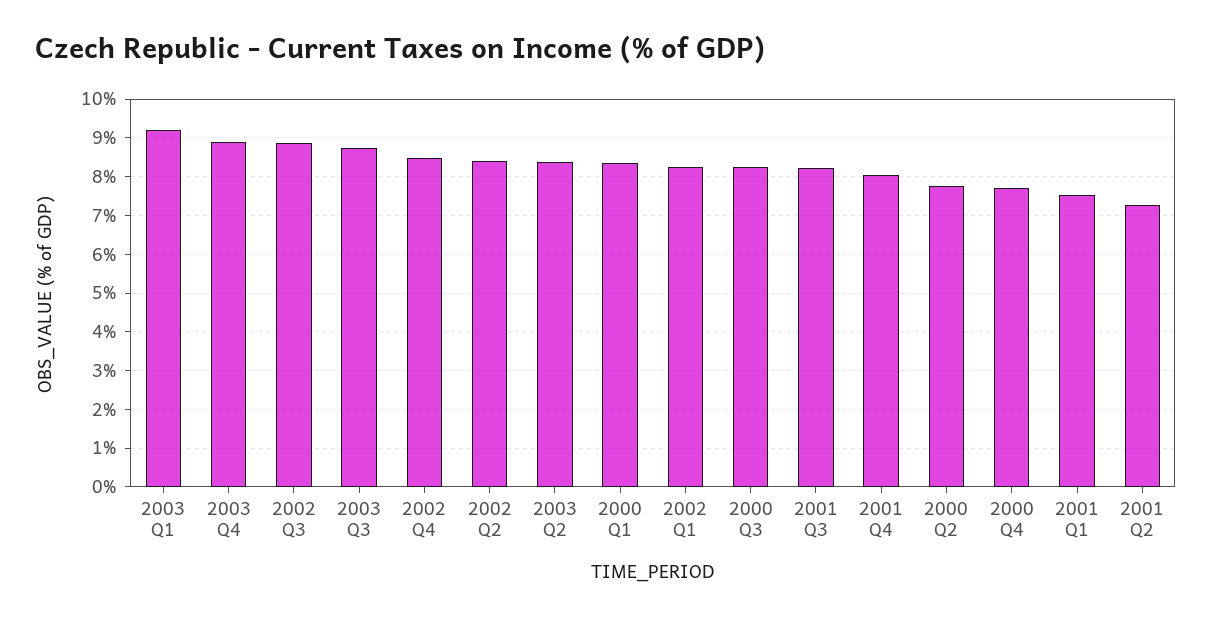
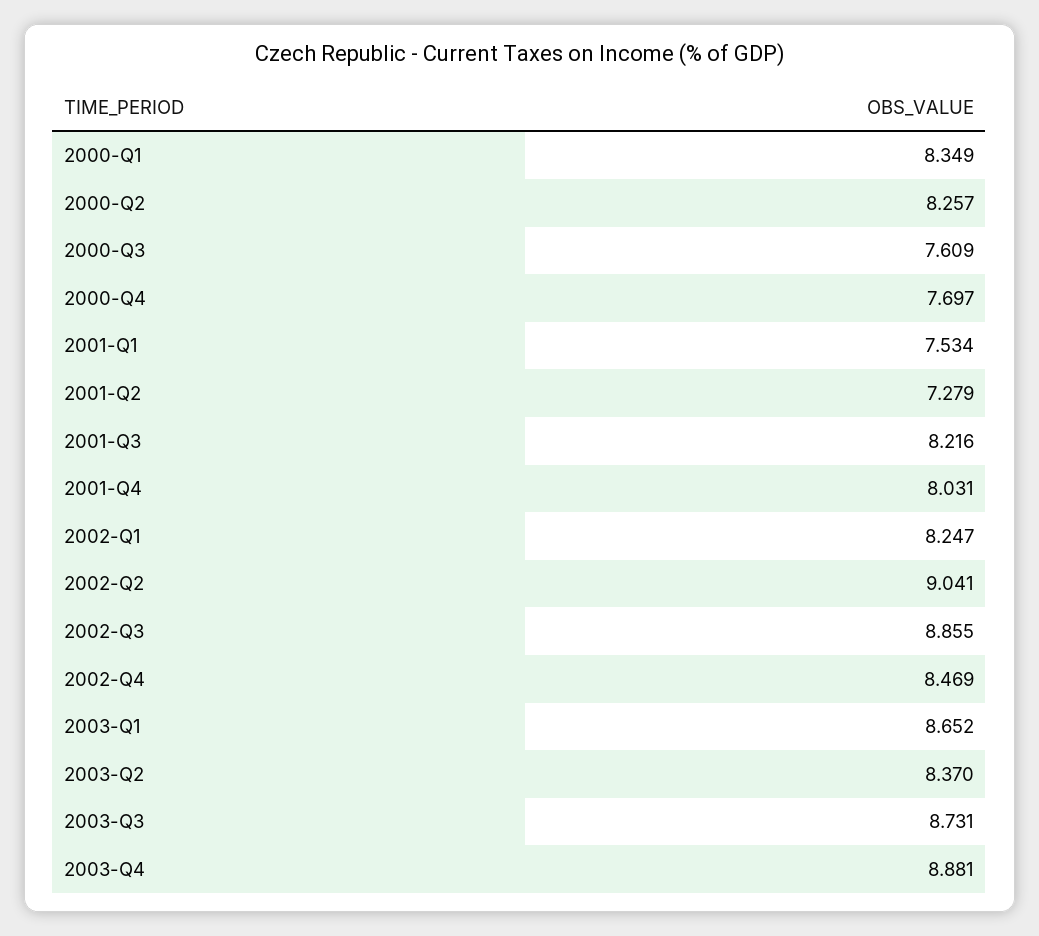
  {
-   "2003 Q1": 9.2,
+   "2003 Q1": 8.652,
    "2003 Q4": 8.881,
    "2002 Q3": 8.855,
    "2003 Q3": 8.731,
    "2002 Q4": 8.469,
-   "2002 Q2": 8.4,
+   "2002 Q2": 9.041,
    "2003 Q2": 8.37,
    "2000 Q1": 8.349,
    "2002 Q1": 8.247,
-   "2000 Q3": 8.2,
+   "2000 Q3": 7.609,
    "2001 Q3": 8.216,
    "2001 Q4": 8.031,
-   "2000 Q2": 7.8,
+   "2000 Q2": 8.257,
    "2000 Q4": 7.697,
    "2001 Q1": 7.534,
    "2001 Q2": 7.279
  }

